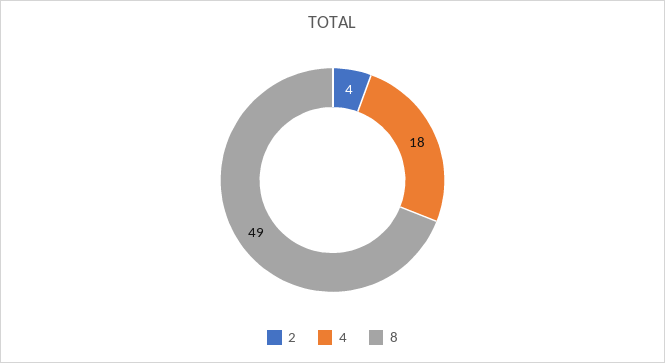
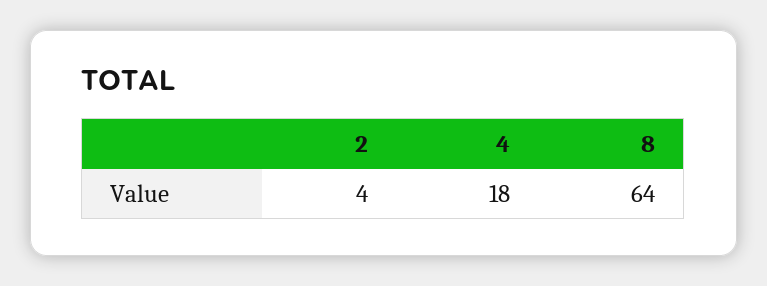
  {
    "2": 4,
    "4": 18,
-   "8": 49
+   "8": 64
  }

